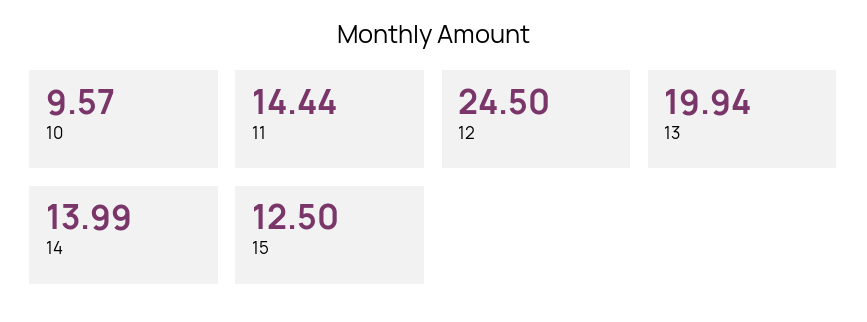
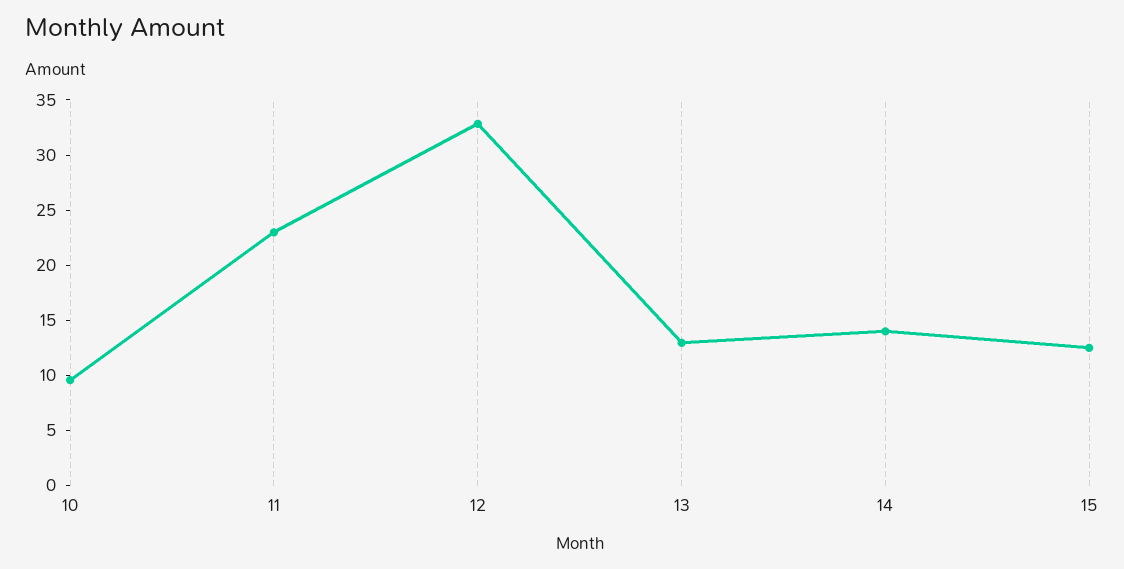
  {
    "10": 9.57,
-   "11": 14.44,
+   "11": 23,
-   "12": 24.5,
+   "12": 33,
-   "13": 19.94,
+   "13": 13,
    "14": 13.99,
    "15": 12.5
  }

